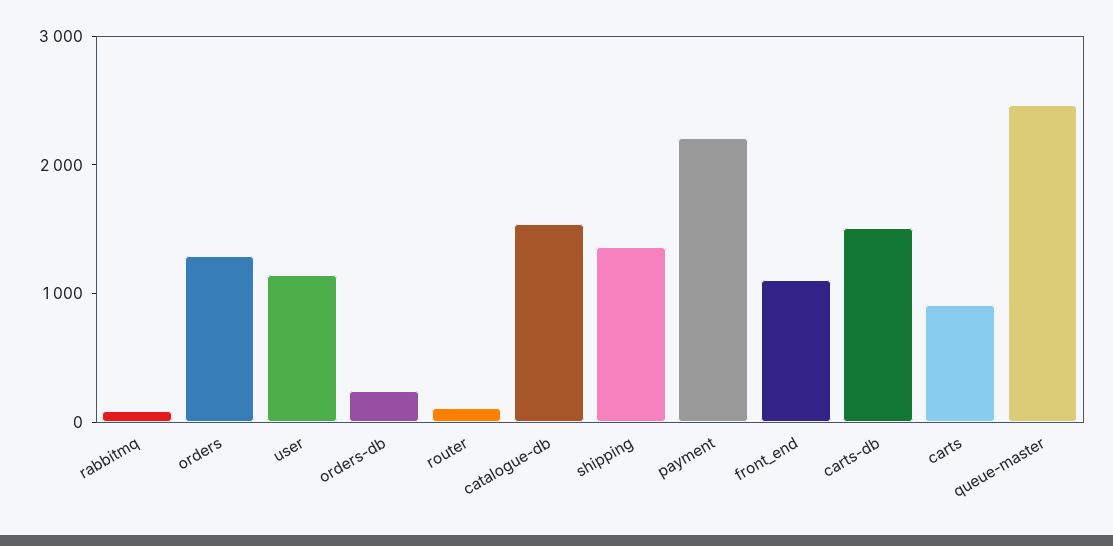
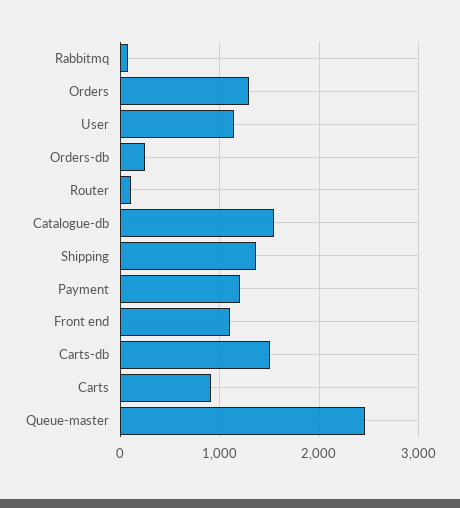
  {
    "rabbitmq": 100,
    "orders": 1300,
    "user": 1100,
    "orders-db": 200,
    "router": 100,
    "catalogue-db": 1500,
    "shipping": 1400,
-   "payment": 2200,
+   "payment": 1200,
    "front_end": 1100,
    "carts-db": 1500,
    "carts": 900,
    "queue-master": 2500
  }

